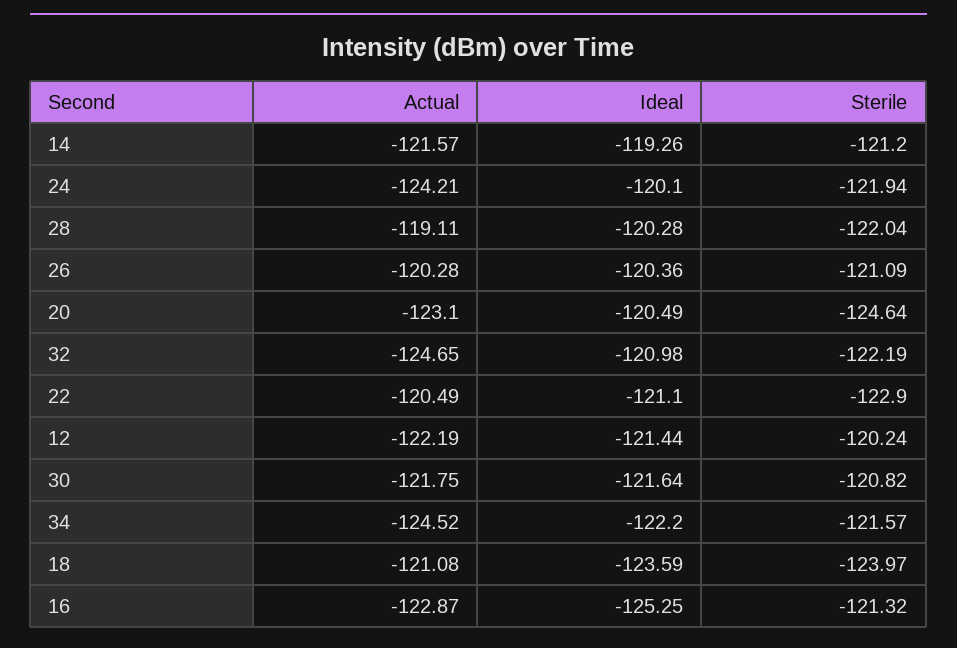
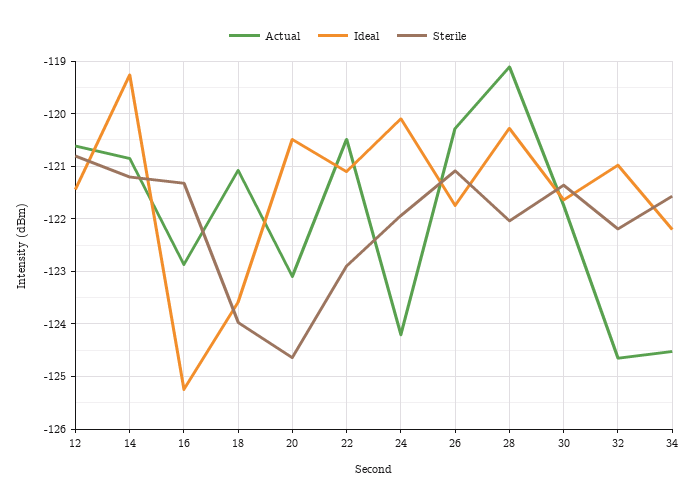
  {
    "Actual": {
-     "14": -121.57,
+     "14": -120.8,
      "24": -124.21,
      "28": -119.11,
      "26": -120.28,
      "20": -123.1,
      "32": -124.65,
      "22": -120.49,
-     "12": -122.19,
+     "12": -120.6,
      "30": -121.75,
      "34": -124.52,
      "18": -121.08,
      "16": -122.87
    },
    "Ideal": {
      "14": -119.26,
      "24": -120.1,
      "28": -120.28,
-     "26": -120.36,
+     "26": -121.8,
      "20": -120.49,
      "32": -120.98,
      "22": -121.1,
      "12": -121.44,
      "30": -121.64,
      "34": -122.2,
      "18": -123.59,
      "16": -125.25
    },
    "Sterile": {
      "14": -121.2,
      "24": -121.94,
      "28": -122.04,
      "26": -121.09,
      "20": -124.64,
      "32": -122.19,
      "22": -122.9,
-     "12": -120.24,
+     "12": -120.8,
-     "30": -120.82,
+     "30": -121.4,
      "34": -121.57,
      "18": -123.97,
      "16": -121.32
    }
  }

